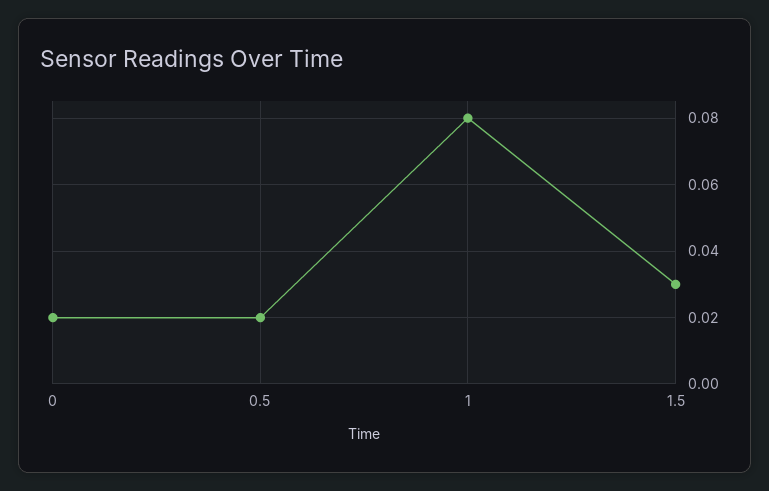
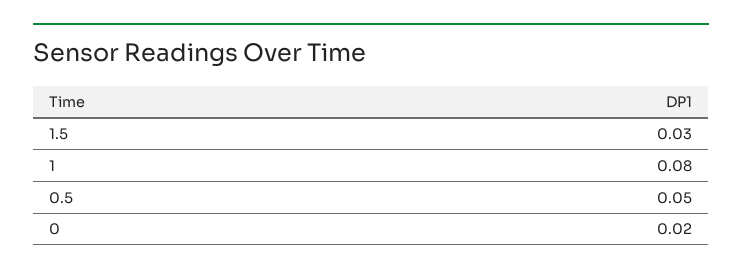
  {
    "0": 0.02,
-   "0.5": 0.02,
+   "0.5": 0.05,
    "1": 0.08,
    "1.5": 0.03
  }

